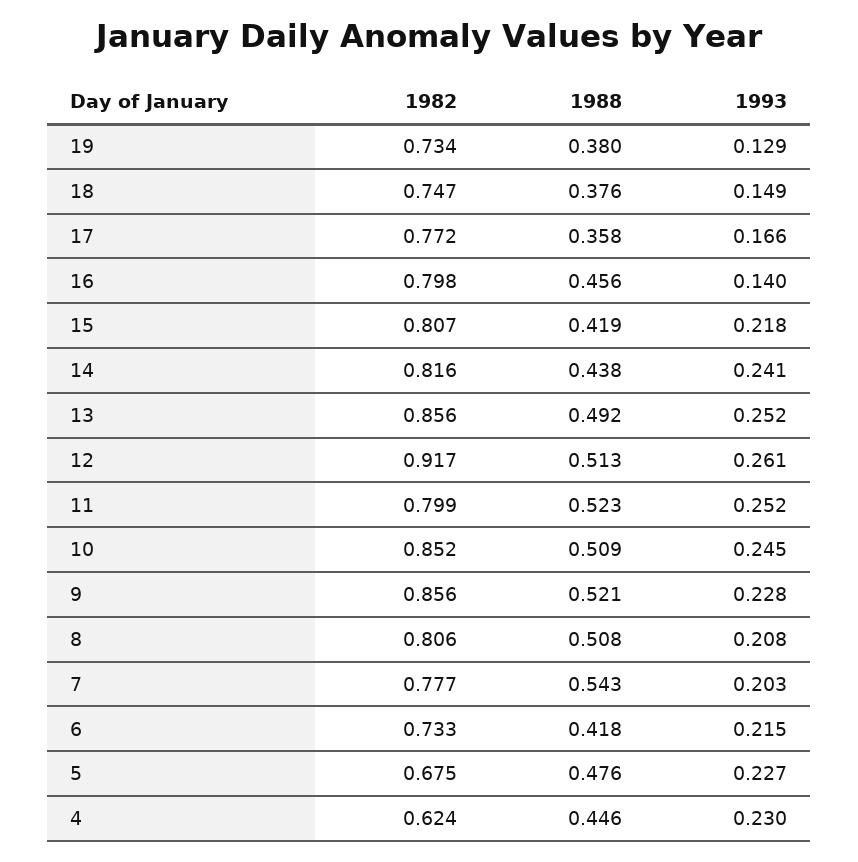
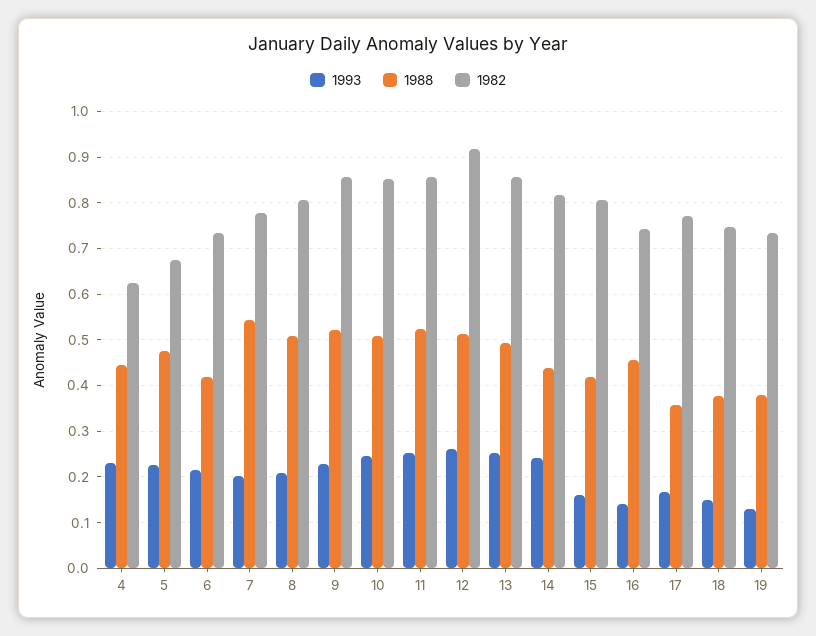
  {
    "1982": {
      "19": 0.734,
      "18": 0.747,
      "17": 0.772,
-     "16": 0.798,
+     "16": 0.74,
      "15": 0.807,
      "14": 0.816,
      "13": 0.856,
      "12": 0.917,
-     "11": 0.799,
+     "11": 0.86,
      "10": 0.852,
      "9": 0.856,
      "8": 0.806,
      "7": 0.777,
      "6": 0.733,
      "5": 0.675,
      "4": 0.624
    },
    "1988": {
      "19": 0.38,
      "18": 0.376,
      "17": 0.358,
      "16": 0.456,
      "15": 0.419,
      "14": 0.438,
      "13": 0.492,
      "12": 0.513,
      "11": 0.523,
      "10": 0.509,
      "9": 0.521,
      "8": 0.508,
      "7": 0.543,
      "6": 0.418,
      "5": 0.476,
      "4": 0.446
    },
    "1993": {
      "19": 0.129,
      "18": 0.149,
      "17": 0.166,
      "16": 0.14,
-     "15": 0.218,
+     "15": 0.16,
      "14": 0.241,
      "13": 0.252,
      "12": 0.261,
      "11": 0.252,
      "10": 0.245,
      "9": 0.228,
      "8": 0.208,
      "7": 0.203,
      "6": 0.215,
      "5": 0.227,
      "4": 0.23
    }
  }

